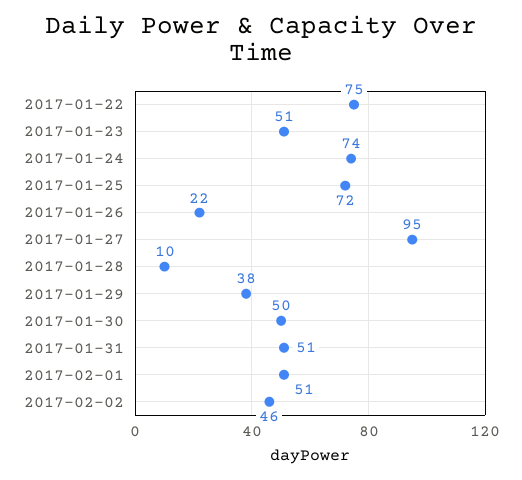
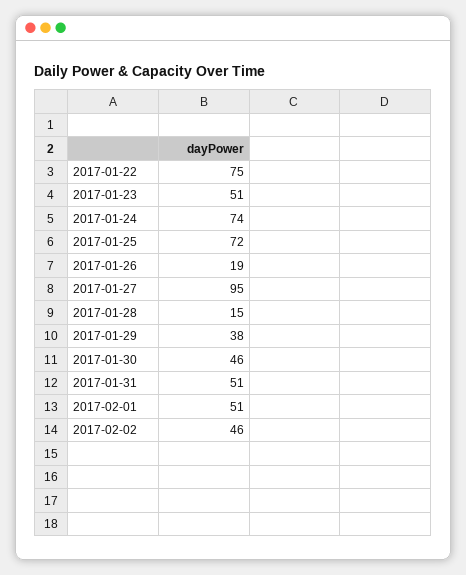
  {
    "2017-01-22": 75,
    "2017-01-23": 51,
    "2017-01-24": 74,
    "2017-01-25": 72,
-   "2017-01-26": 22,
+   "2017-01-26": 19,
    "2017-01-27": 95,
-   "2017-01-28": 10,
+   "2017-01-28": 15,
    "2017-01-29": 38,
-   "2017-01-30": 50,
+   "2017-01-30": 46,
    "2017-01-31": 51,
    "2017-02-01": 51,
    "2017-02-02": 46
  }

